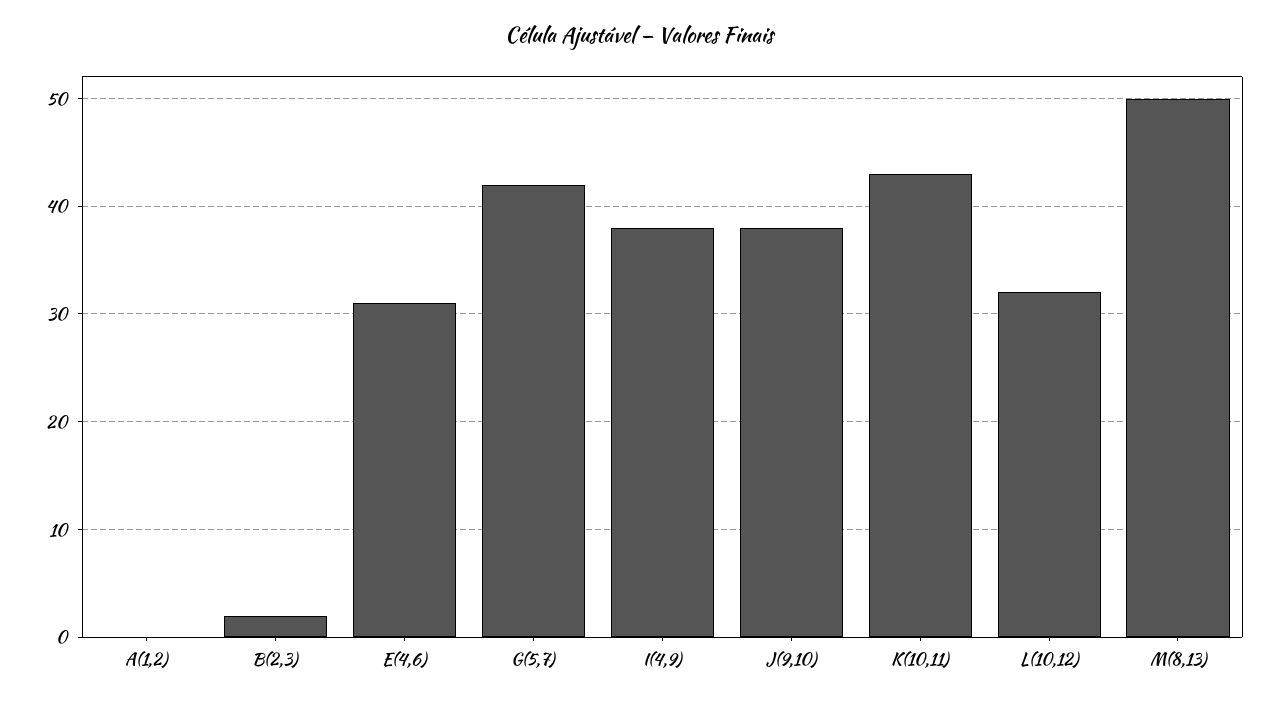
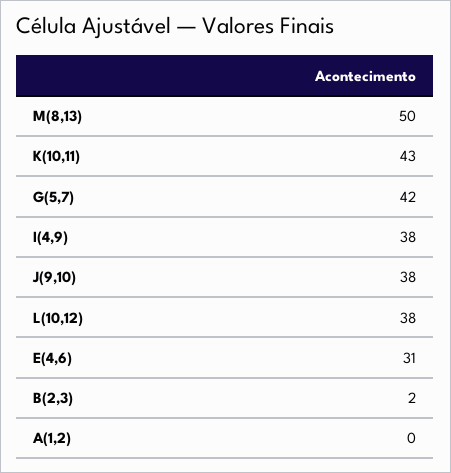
  {
    "A(1,2)": 0,
    "B(2,3)": 2,
    "E(4,6)": 31,
    "G(5,7)": 42,
    "I(4,9)": 38,
    "J(9,10)": 38,
    "K(10,11)": 43,
-   "L(10,12)": 32,
+   "L(10,12)": 38,
    "M(8,13)": 50
  }

